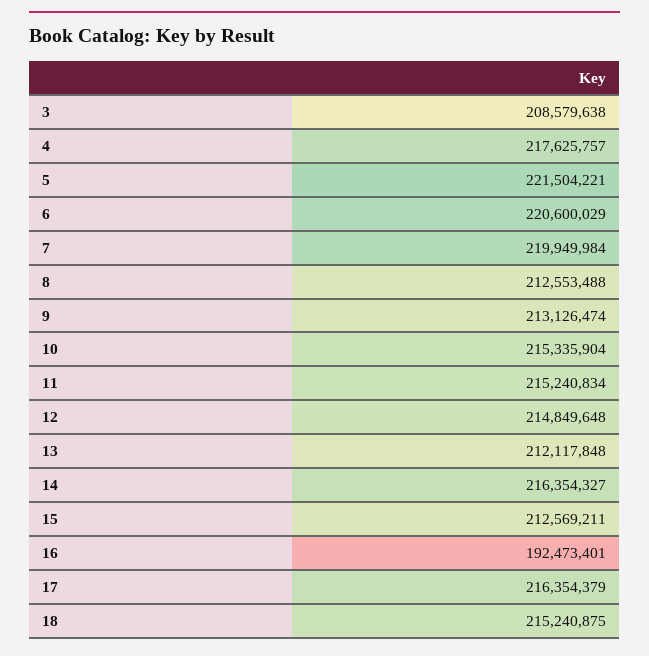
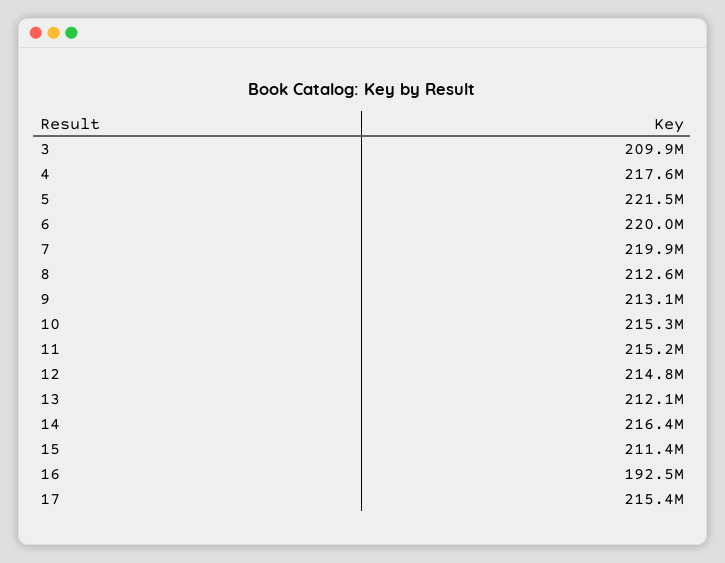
  {
-   "3": 208579638,
+   "3": 209900000,
    "4": 217625757,
    "5": 221504221,
-   "6": 220600029,
+   "6": 220000000,
    "7": 219949984,
    "8": 212553488,
    "9": 213126474,
    "10": 215335904,
    "11": 215240834,
    "12": 214849648,
    "13": 212117848,
    "14": 216354327,
-   "15": 212569211,
+   "15": 211400000,
    "16": 192473401,
-   "17": 216354379,
+   "17": 215400000
-   "18": 215240875
  }

